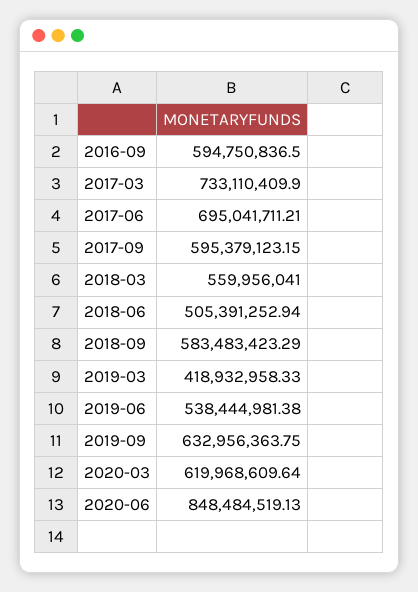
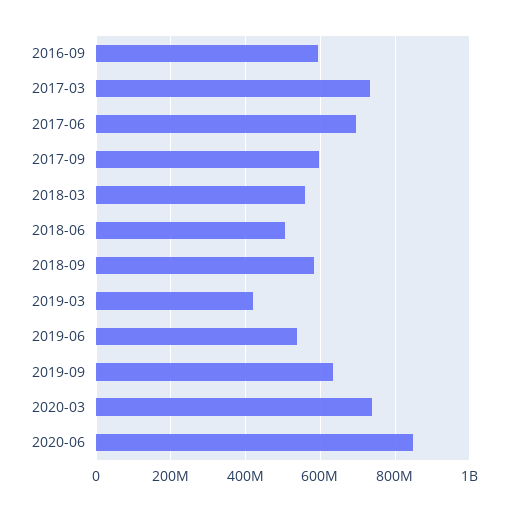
  {
    "2016-09": 594750836.5,
    "2017-03": 733110409.9,
    "2017-06": 695041711.21,
    "2017-09": 595379123.15,
    "2018-03": 559956041,
    "2018-06": 505391252.94,
    "2018-09": 583483423.29,
    "2019-03": 418932958.33,
    "2019-06": 538444981.38,
    "2019-09": 632956363.75,
-   "2020-03": 619968609.64,
+   "2020-03": 740000000,
    "2020-06": 848484519.13
  }

